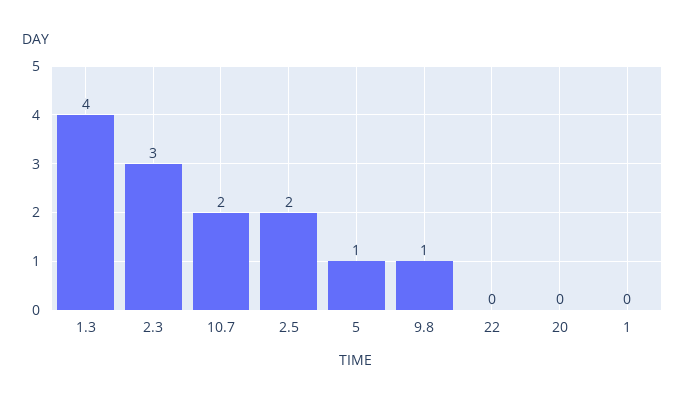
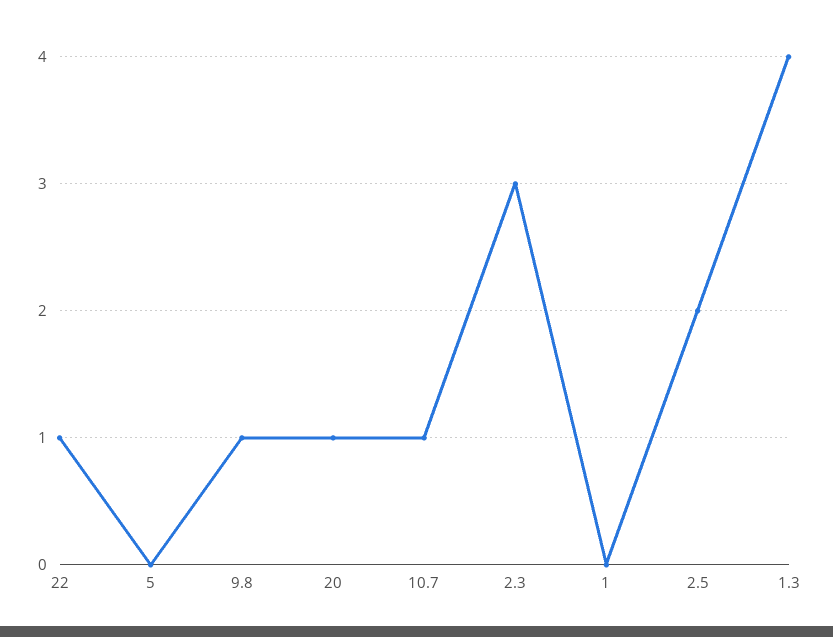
  {
    "1.3": 4,
    "2.3": 3,
-   "10.7": 2,
+   "10.7": 1,
    "2.5": 2,
-   "5": 1,
+   "5": 0,
    "9.8": 1,
-   "22": 0,
+   "22": 1,
-   "20": 0,
+   "20": 1,
    "1": 0
  }

